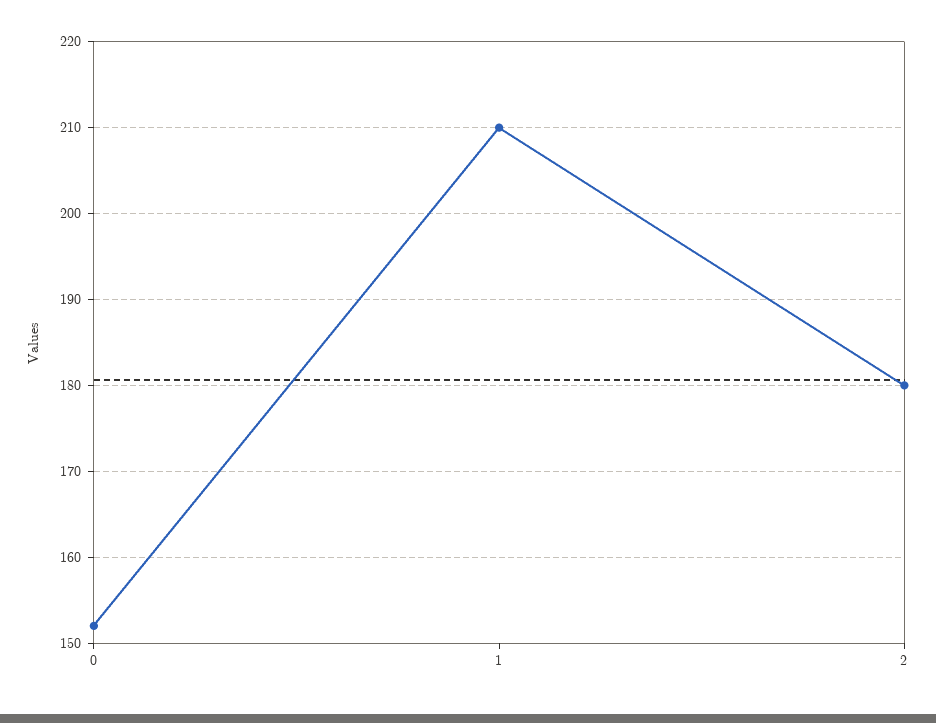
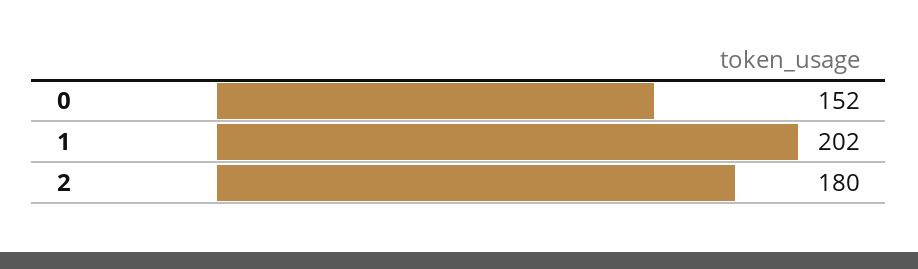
  {
    "0": 152,
-   "1": 210,
+   "1": 202,
    "2": 180
  }

